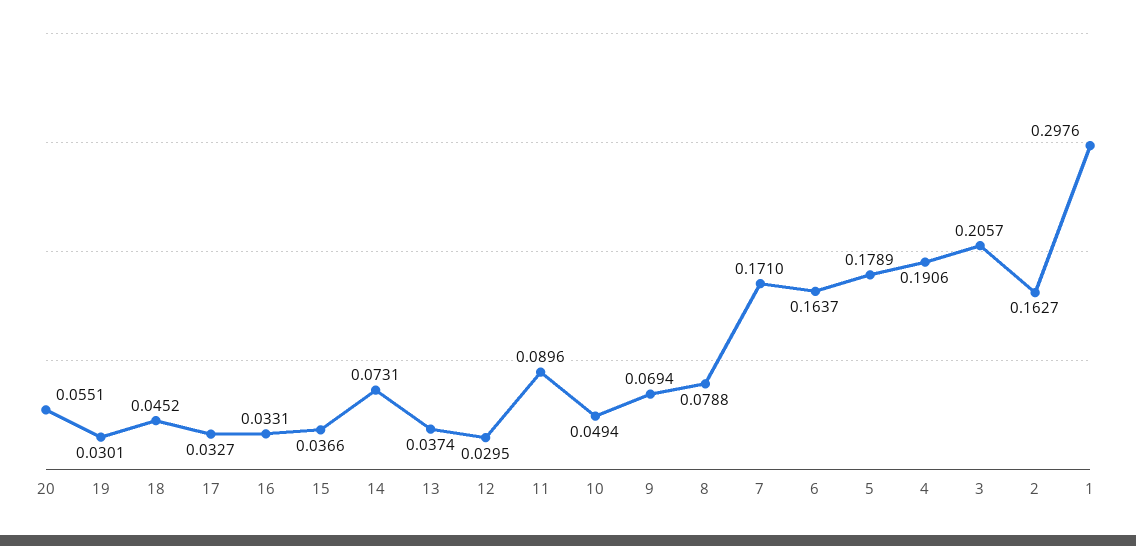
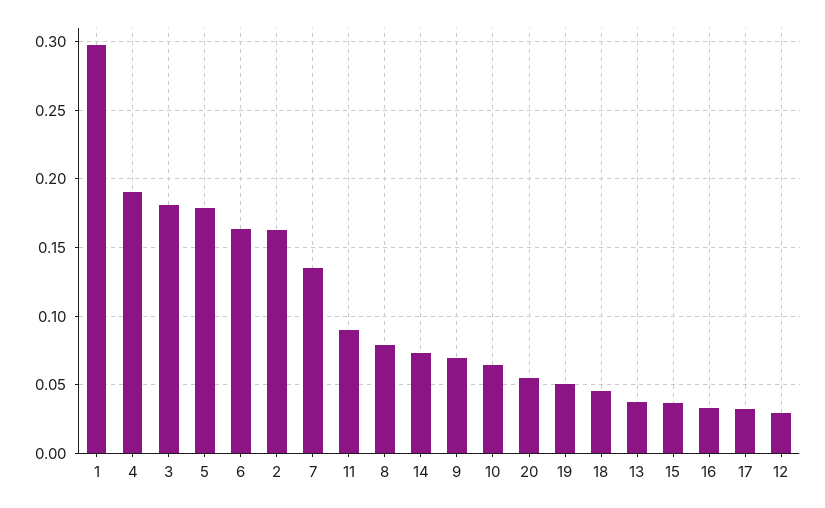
  {
    "20": 0.0551,
-   "19": 0.0301,
+   "19": 0.05,
    "18": 0.0452,
    "17": 0.0327,
    "16": 0.0331,
    "15": 0.0366,
    "14": 0.0731,
    "13": 0.0374,
    "12": 0.0295,
    "11": 0.0896,
-   "10": 0.0494,
+   "10": 0.065,
    "9": 0.0694,
    "8": 0.0788,
-   "7": 0.171,
+   "7": 0.135,
    "6": 0.1637,
    "5": 0.1789,
    "4": 0.1906,
-   "3": 0.2057,
+   "3": 0.18,
    "2": 0.1627,
    "1": 0.2976
  }

